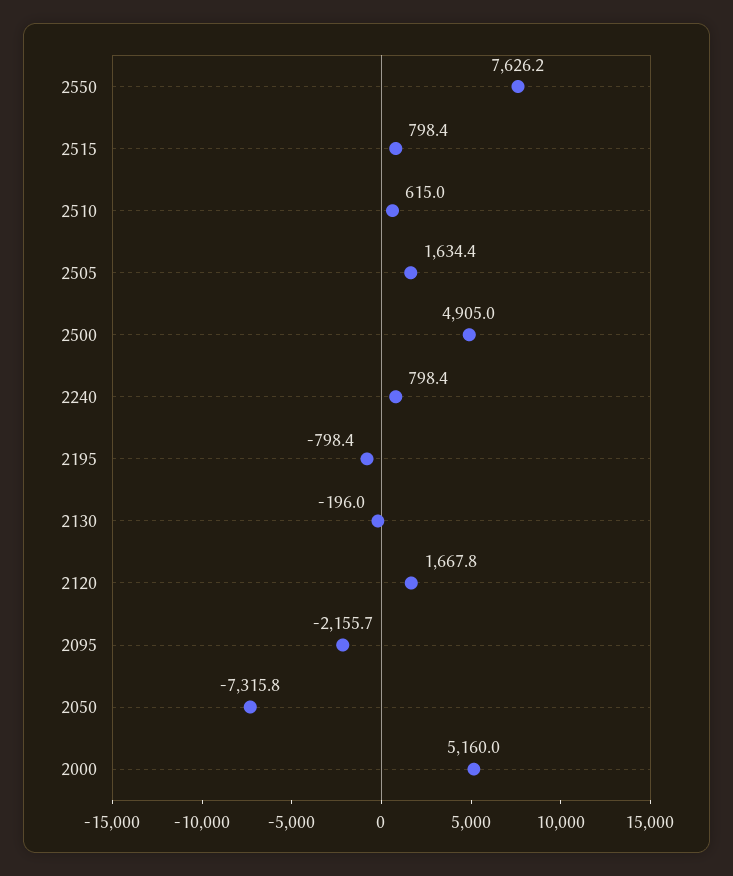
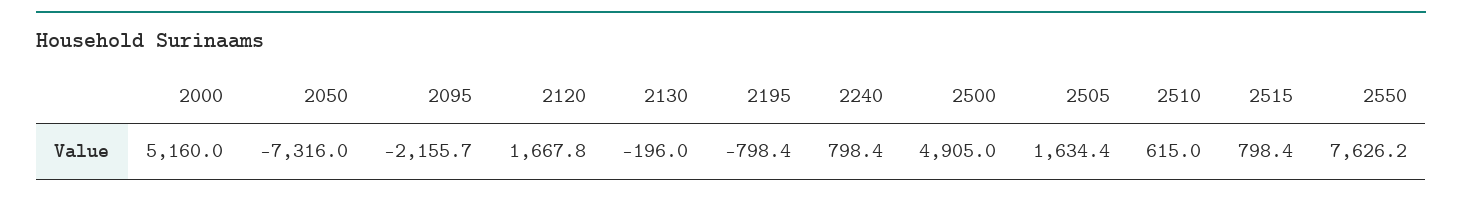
  {
    "2550": 7626.2,
    "2515": 798.4,
    "2510": 615,
    "2505": 1634.4,
    "2500": 4905,
    "2240": 798.4,
    "2195": -798.4,
    "2130": -196,
    "2120": 1667.8,
    "2095": -2155.7,
-   "2050": -7315.8,
+   "2050": -7316,
    "2000": 5160
  }

